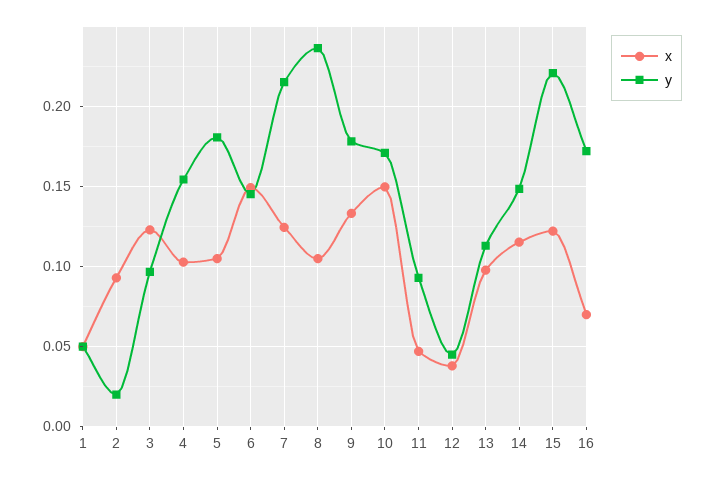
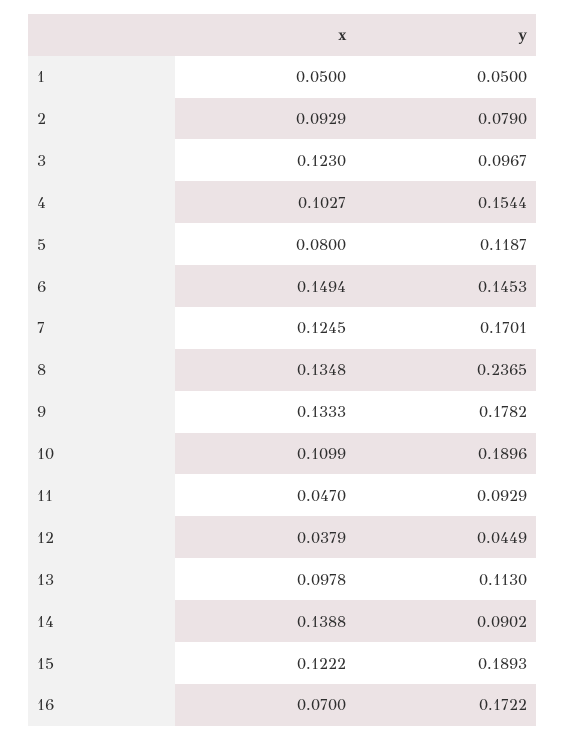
  {
    "x": {
      "1": 0.05,
      "2": 0.0929,
      "3": 0.123,
      "4": 0.1027,
-     "5": 0.105,
+     "5": 0.08,
      "6": 0.1494,
      "7": 0.1245,
-     "8": 0.105,
+     "8": 0.1348,
      "9": 0.1333,
-     "10": 0.15,
+     "10": 0.1099,
      "11": 0.047,
      "12": 0.0379,
      "13": 0.0978,
-     "14": 0.115,
+     "14": 0.1388,
      "15": 0.1222,
      "16": 0.07
    },
    "y": {
      "1": 0.05,
-     "2": 0.02,
+     "2": 0.079,
      "3": 0.0967,
      "4": 0.1544,
-     "5": 0.18,
+     "5": 0.1187,
      "6": 0.1453,
-     "7": 0.215,
+     "7": 0.1701,
      "8": 0.2365,
      "9": 0.1782,
-     "10": 0.17,
+     "10": 0.1896,
      "11": 0.0929,
      "12": 0.0449,
      "13": 0.113,
-     "14": 0.15,
+     "14": 0.0902,
-     "15": 0.22,
+     "15": 0.1893,
      "16": 0.1722
    }
  }

